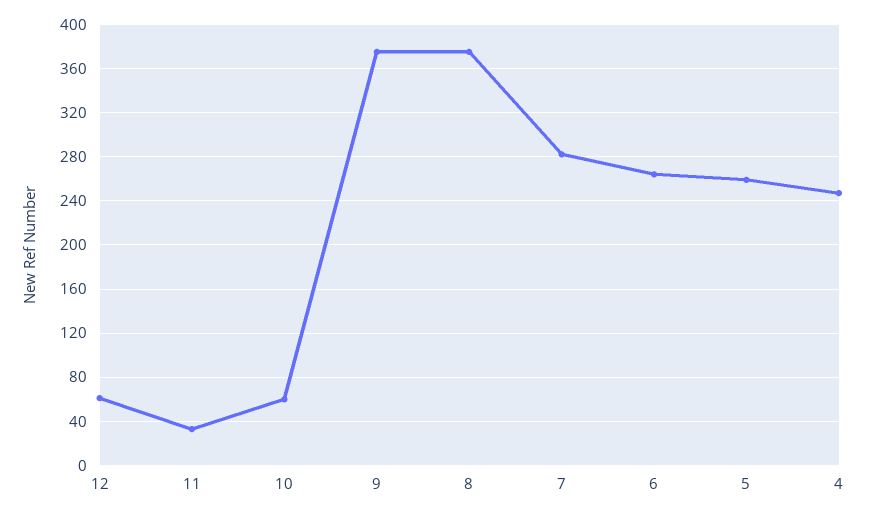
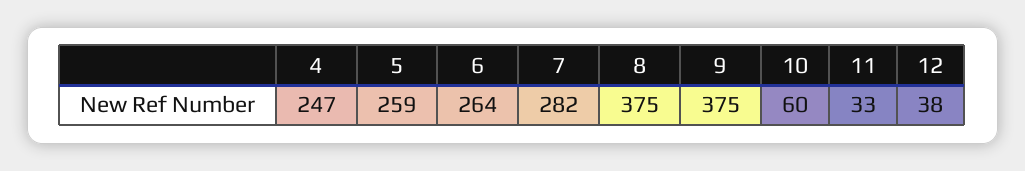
  {
-   "12": 60,
+   "12": 38,
    "11": 33,
    "10": 60,
    "9": 375,
    "8": 375,
    "7": 282,
    "6": 264,
    "5": 259,
    "4": 247
  }

